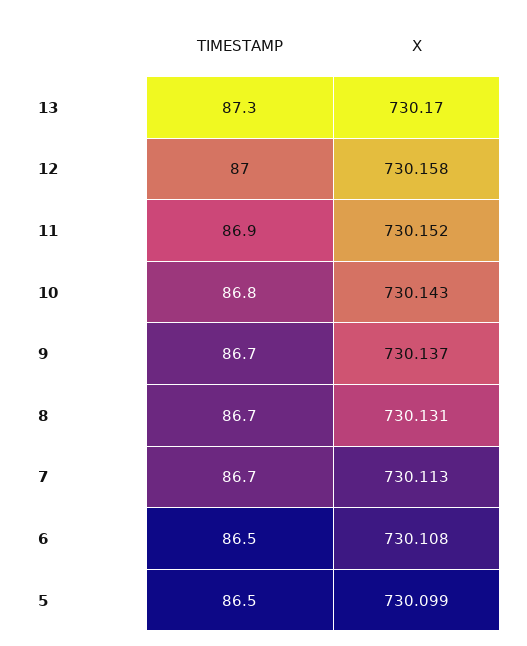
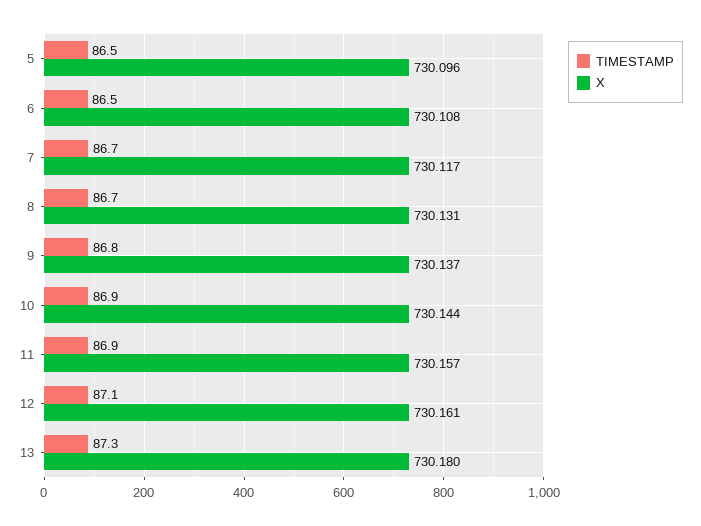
  {
    "TIMESTAMP": {
      "13": 87.3,
-     "12": 87,
+     "12": 87.1,
      "11": 86.9,
-     "10": 86.8,
+     "10": 86.9,
-     "9": 86.7,
+     "9": 86.8,
      "8": 86.7,
      "7": 86.7,
      "6": 86.5,
      "5": 86.5
    },
    "X": {
-     "13": 730.17,
+     "13": 730.18,
-     "12": 730.158,
+     "12": 730.161,
-     "11": 730.152,
+     "11": 730.157,
-     "10": 730.143,
+     "10": 730.144,
      "9": 730.137,
      "8": 730.131,
-     "7": 730.113,
+     "7": 730.117,
      "6": 730.108,
-     "5": 730.099
+     "5": 730.096
    }
  }

